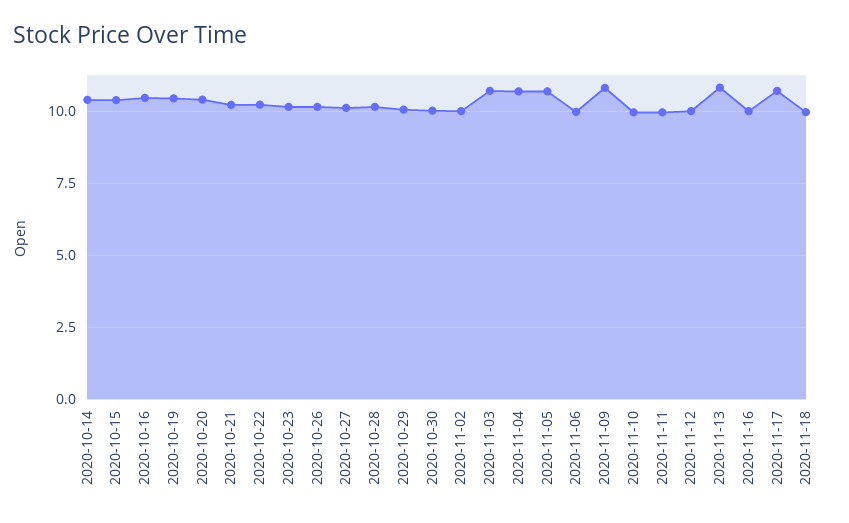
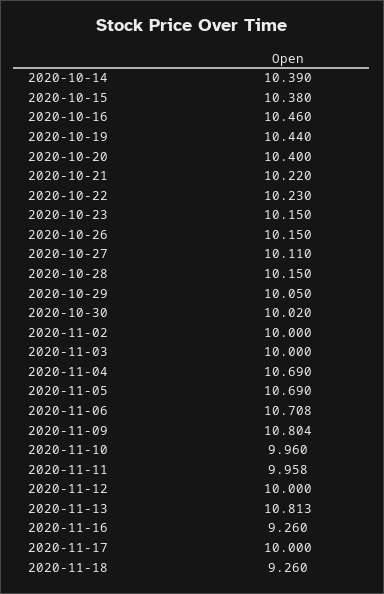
  {
    "2020-10-14": 10.39,
    "2020-10-15": 10.38,
    "2020-10-16": 10.46,
    "2020-10-19": 10.44,
    "2020-10-20": 10.4,
    "2020-10-21": 10.22,
    "2020-10-22": 10.23,
    "2020-10-23": 10.15,
    "2020-10-26": 10.15,
    "2020-10-27": 10.11,
    "2020-10-28": 10.15,
    "2020-10-29": 10.05,
    "2020-10-30": 10.02,
    "2020-11-02": 10,
-   "2020-11-03": 10.75,
+   "2020-11-03": 10,
    "2020-11-04": 10.69,
    "2020-11-05": 10.69,
-   "2020-11-06": 10,
+   "2020-11-06": 10.708,
    "2020-11-09": 10.804,
    "2020-11-10": 9.96,
    "2020-11-11": 9.958,
    "2020-11-12": 10,
    "2020-11-13": 10.813,
-   "2020-11-16": 10,
+   "2020-11-16": 9.26,
-   "2020-11-17": 10.75,
+   "2020-11-17": 10,
-   "2020-11-18": 10
+   "2020-11-18": 9.26
  }

